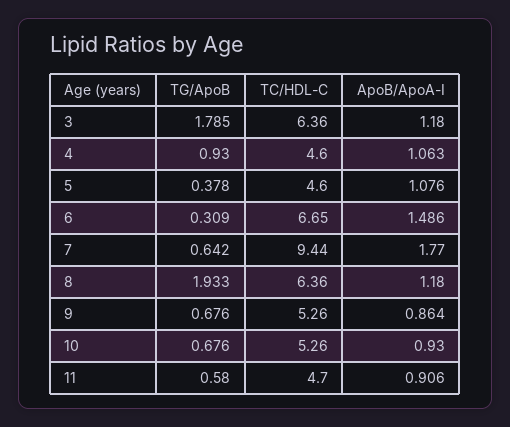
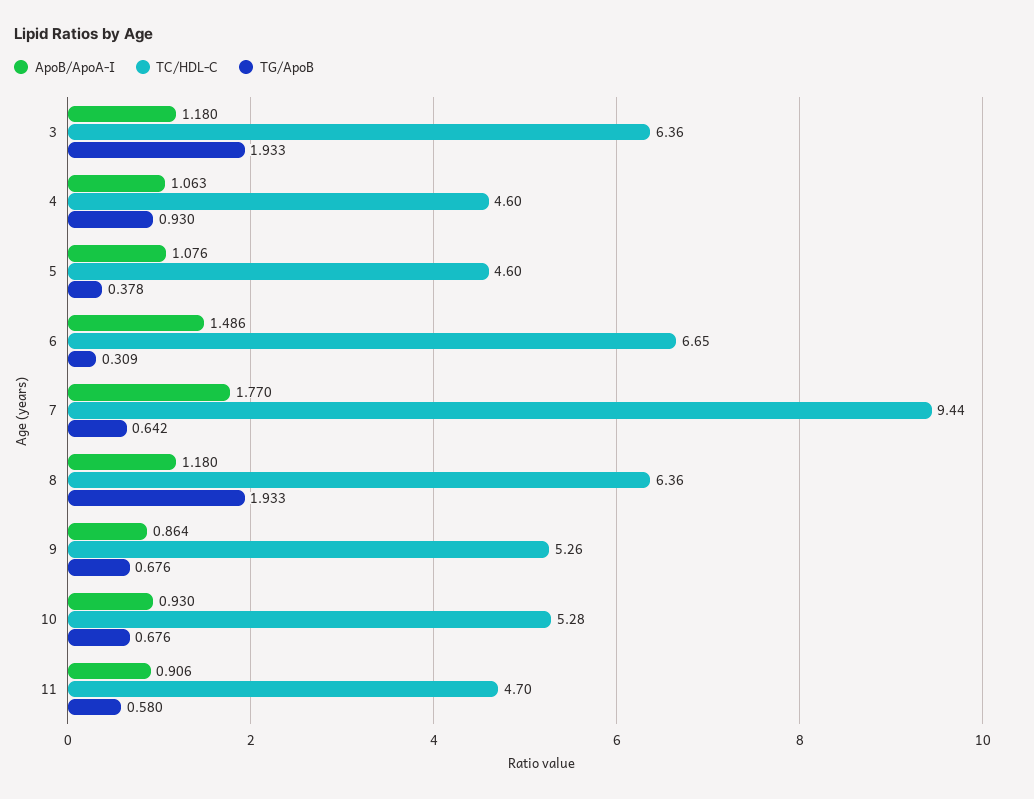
  {
    "TG/ApoB": {
-     "3": 1.785,
+     "3": 1.933,
      "4": 0.93,
      "5": 0.378,
      "6": 0.309,
      "7": 0.642,
      "8": 1.933,
      "9": 0.676,
      "10": 0.676,
      "11": 0.58
    },
    "TC/HDL-C": {
      "3": 6.36,
      "4": 4.6,
      "5": 4.6,
      "6": 6.65,
      "7": 9.44,
      "8": 6.36,
      "9": 5.26,
-     "10": 5.26,
+     "10": 5.28,
      "11": 4.7
    },
    "ApoB/ApoA-I": {
      "3": 1.18,
      "4": 1.063,
      "5": 1.076,
      "6": 1.486,
      "7": 1.77,
      "8": 1.18,
      "9": 0.864,
      "10": 0.93,
      "11": 0.906
    }
  }

